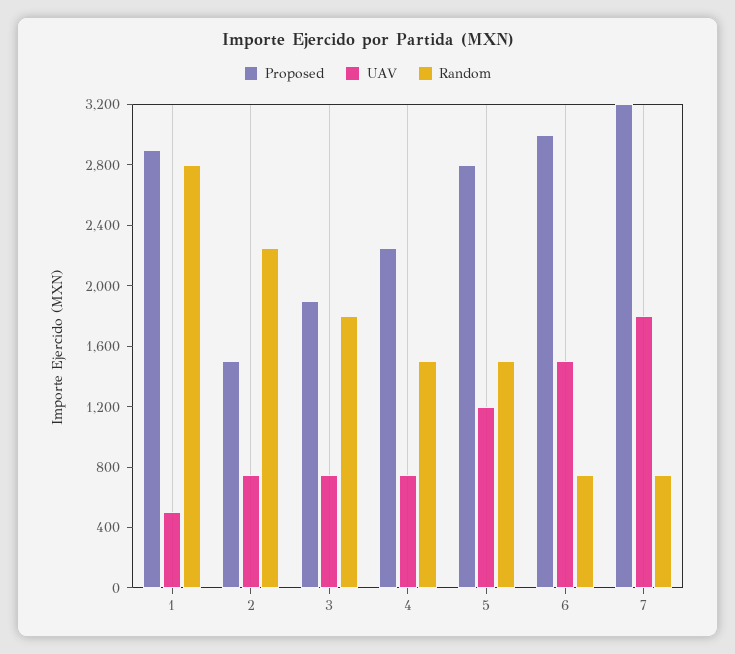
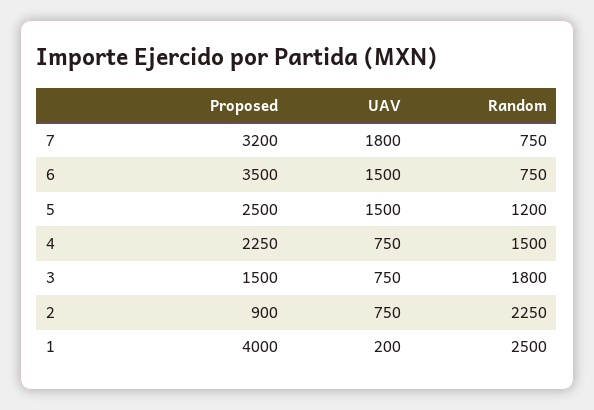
  {
    "Proposed": {
-     "1": 2900,
+     "1": 4000,
-     "2": 1500,
+     "2": 900,
-     "3": 1900,
+     "3": 1500,
      "4": 2250,
-     "5": 2800,
+     "5": 2500,
-     "6": 3000,
+     "6": 3500,
      "7": 3200
    },
    "UAV": {
-     "1": 500,
+     "1": 200,
      "2": 750,
      "3": 750,
      "4": 750,
-     "5": 1200,
+     "5": 1500,
      "6": 1500,
      "7": 1800
    },
    "Random": {
-     "1": 2800,
+     "1": 2500,
      "2": 2250,
      "3": 1800,
      "4": 1500,
-     "5": 1500,
+     "5": 1200,
      "6": 750,
      "7": 750
    }
  }

